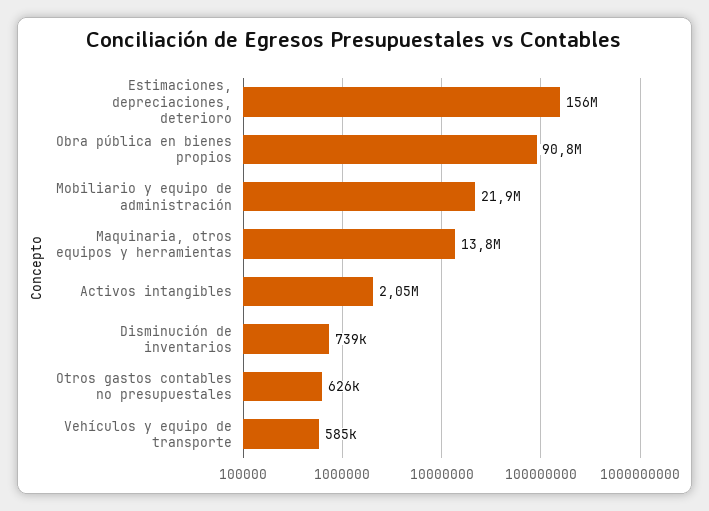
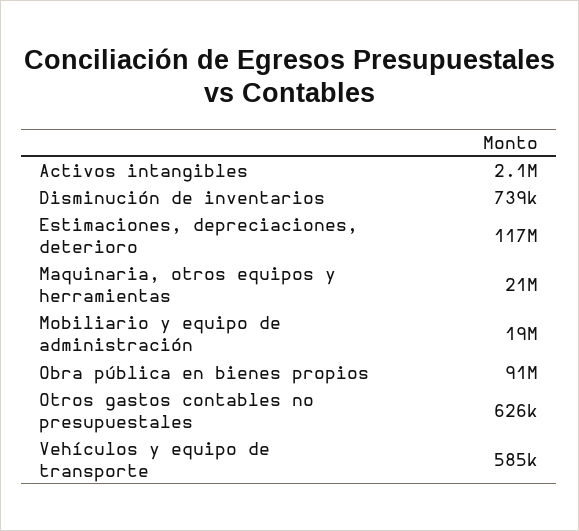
  {
-   "Estimaciones, depreciaciones, deterioro": 156000000,
+   "Estimaciones, depreciaciones, deterioro": 117000000,
    "Obra pública en bienes propios": 90800000,
-   "Mobiliario y equipo de administración": 21900000,
+   "Mobiliario y equipo de administración": 19000000,
-   "Maquinaria, otros equipos y herramientas": 13800000,
+   "Maquinaria, otros equipos y herramientas": 21000000,
    "Activos intangibles": 2050000,
    "Disminución de inventarios": 739000,
    "Otros gastos contables no presupuestales": 626000,
    "Vehículos y equipo de transporte": 585000
  }

